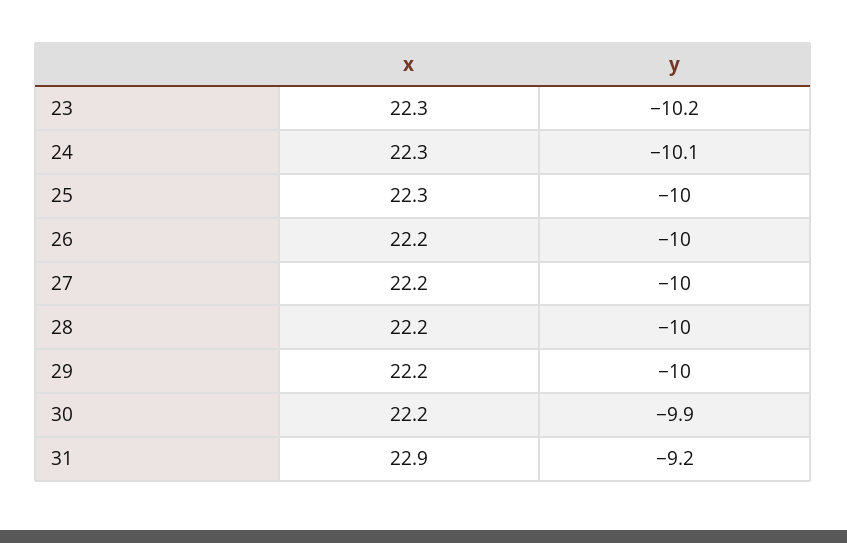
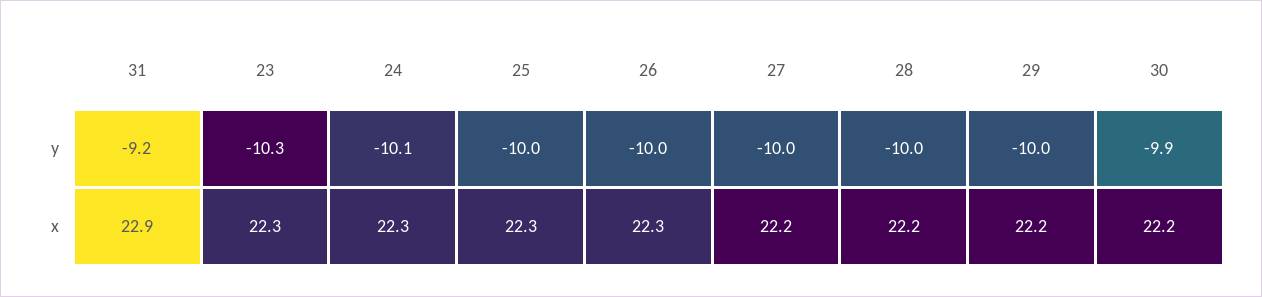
  {
    "x": {
      "23": 22.3,
      "24": 22.3,
      "25": 22.3,
-     "26": 22.2,
+     "26": 22.3,
      "27": 22.2,
      "28": 22.2,
      "29": 22.2,
      "30": 22.2,
      "31": 22.9
    },
    "y": {
-     "23": -10.2,
+     "23": -10.3,
      "24": -10.1,
      "25": -10,
      "26": -10,
      "27": -10,
      "28": -10,
      "29": -10,
      "30": -9.9,
      "31": -9.2
    }
  }

